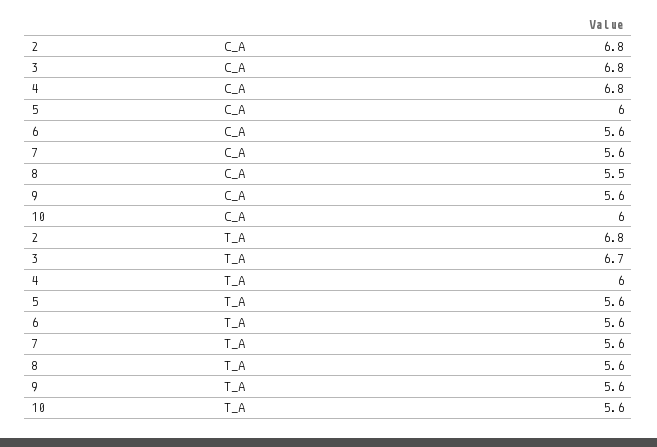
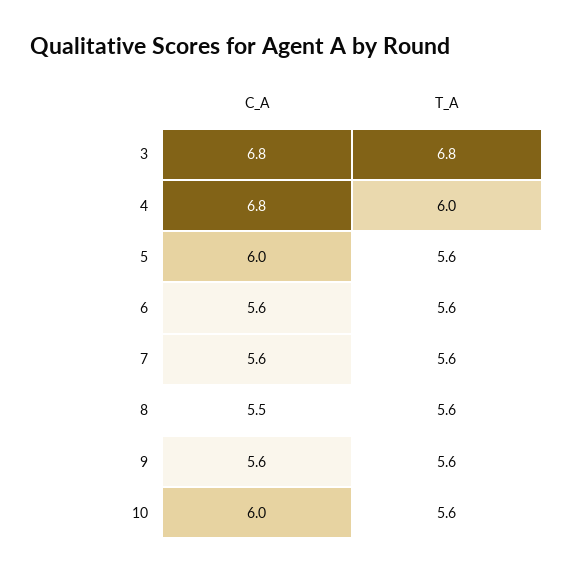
  {
-   "2": {
-     "C_A": 6.8,
-     "T_A": 6.8
-   },
    "3": {
      "C_A": 6.8,
-     "T_A": 6.7
+     "T_A": 6.8
    },
    "4": {
      "C_A": 6.8,
      "T_A": 6
    },
    "5": {
      "C_A": 6,
      "T_A": 5.6
    },
    "6": {
      "C_A": 5.6,
      "T_A": 5.6
    },
    "7": {
      "C_A": 5.6,
      "T_A": 5.6
    },
    "8": {
      "C_A": 5.5,
      "T_A": 5.6
    },
    "9": {
      "C_A": 5.6,
      "T_A": 5.6
    },
    "10": {
      "C_A": 6,
      "T_A": 5.6
    }
  }

